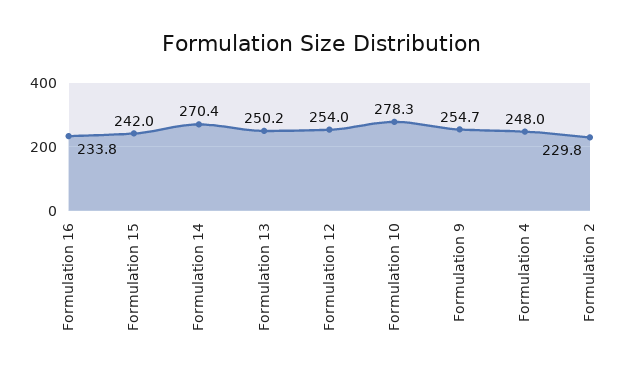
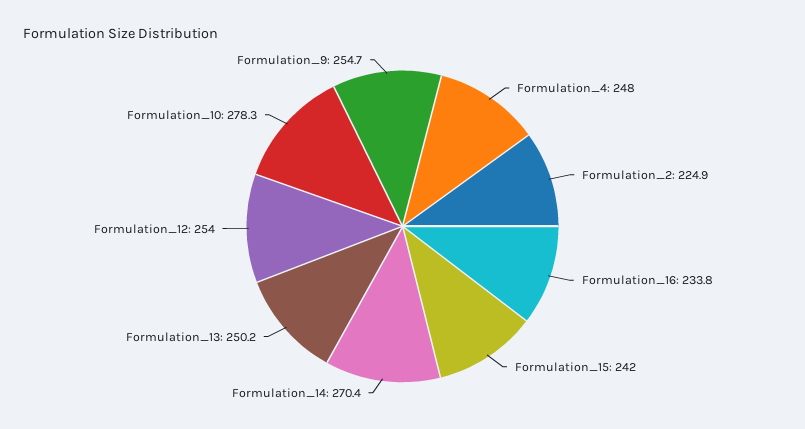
  {
    "Formulation 16": 233.8,
    "Formulation 15": 242,
    "Formulation 14": 270.4,
    "Formulation 13": 250.2,
    "Formulation 12": 254,
    "Formulation 10": 278.3,
    "Formulation 9": 254.7,
    "Formulation 4": 248,
-   "Formulation 2": 229.8
+   "Formulation 2": 224.9
  }

